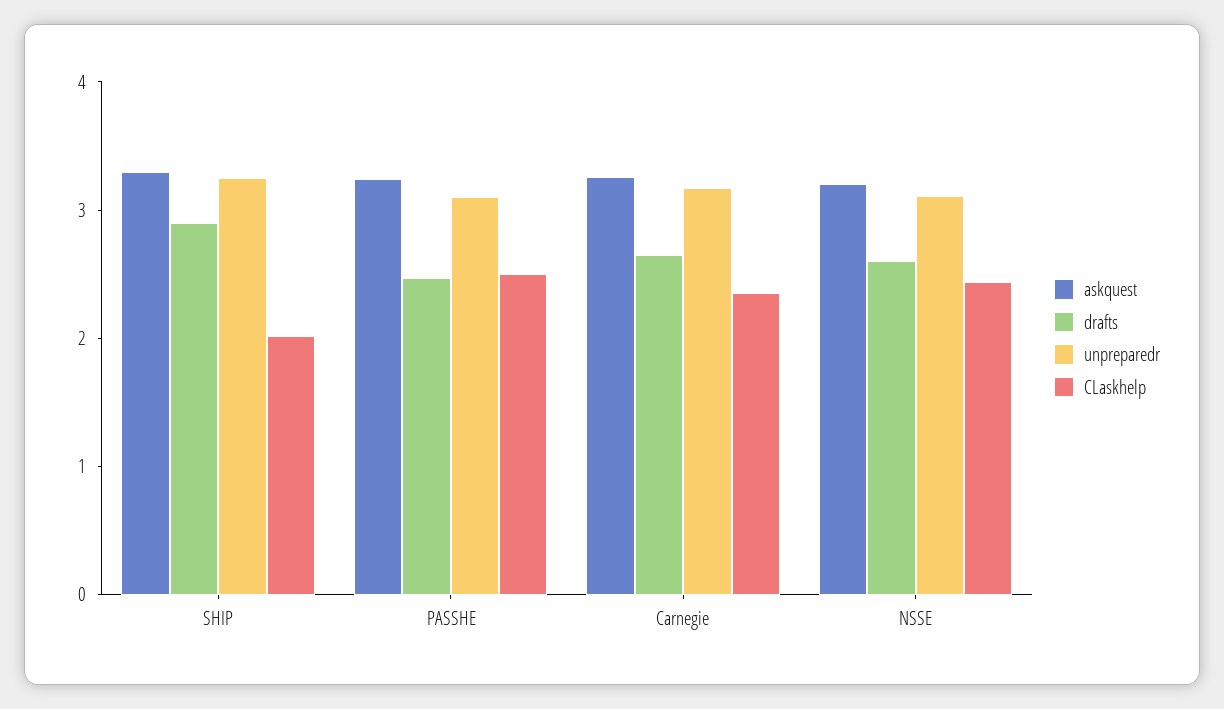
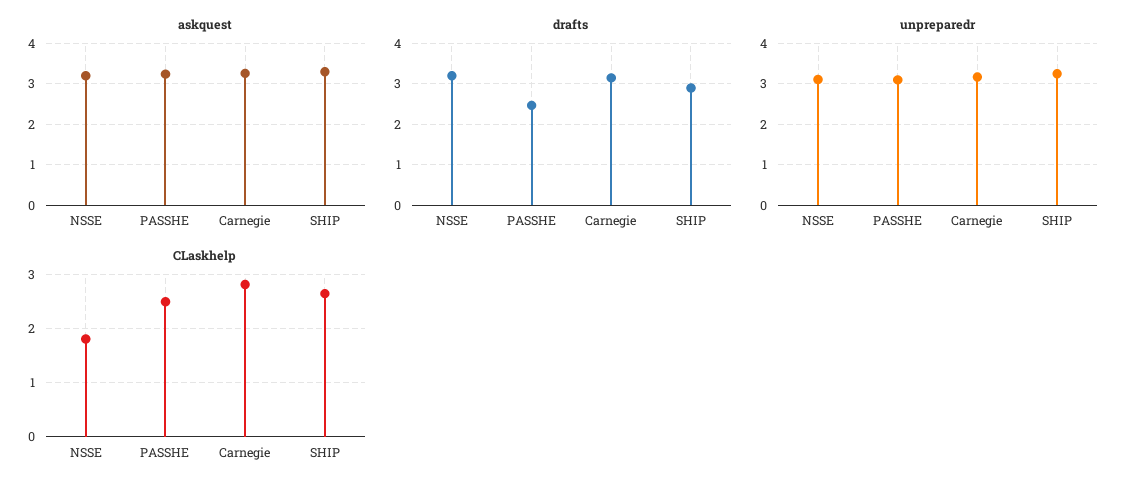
  {
    "askquest": {
      "SHIP": 3.4,
      "PASSHE": 3.2,
      "Carnegie": 3.2,
      "NSSE": 3.2
    },
    "drafts": {
      "SHIP": 3,
      "PASSHE": 2.4,
-     "Carnegie": 2.6,
+     "Carnegie": 3.2,
-     "NSSE": 2.6
+     "NSSE": 3.2
    },
    "unpreparedr": {
      "SHIP": 3.2,
      "PASSHE": 3.2,
      "Carnegie": 3.2,
      "NSSE": 3.2
    },
    "CLaskhelp": {
-     "SHIP": 2,
+     "SHIP": 2.6,
      "PASSHE": 2.6,
-     "Carnegie": 2.4,
+     "Carnegie": 2.8,
-     "NSSE": 2.4
+     "NSSE": 1.8
    }
  }

